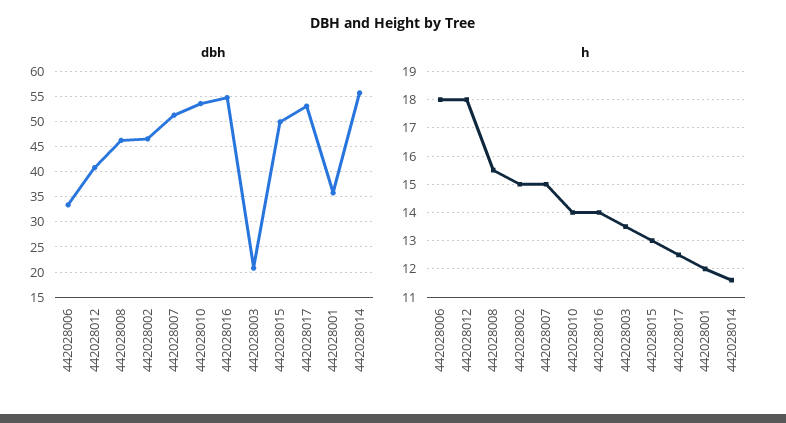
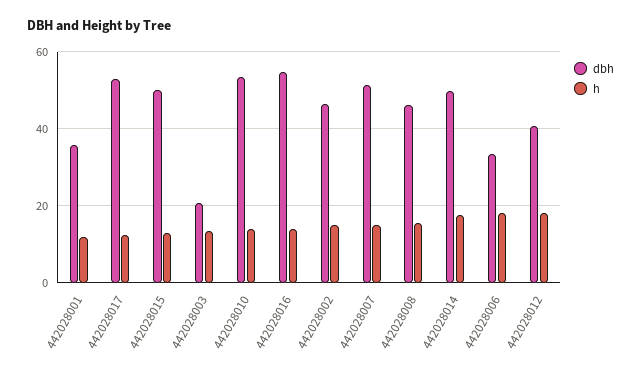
  {
    "dbh": {
      "442028006": 34,
      "442028012": 40,
      "442028008": 46,
      "442028002": 46,
      "442028007": 52,
      "442028010": 54,
      "442028016": 54,
      "442028003": 20,
      "442028015": 50,
      "442028017": 54,
      "442028001": 36,
-     "442028014": 55
+     "442028014": 50
    },
    "h": {
      "442028006": 18,
      "442028012": 18,
      "442028008": 15.5,
      "442028002": 15,
      "442028007": 15,
      "442028010": 14,
      "442028016": 14,
      "442028003": 13.5,
      "442028015": 13,
      "442028017": 12.5,
      "442028001": 12,
-     "442028014": 11.5
+     "442028014": 18
    }
  }

